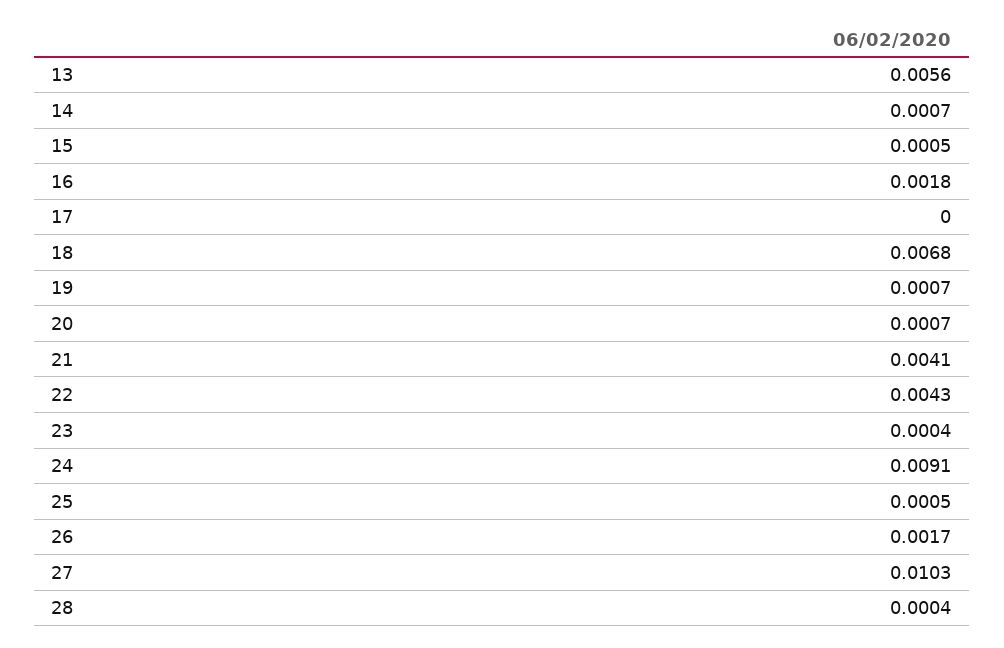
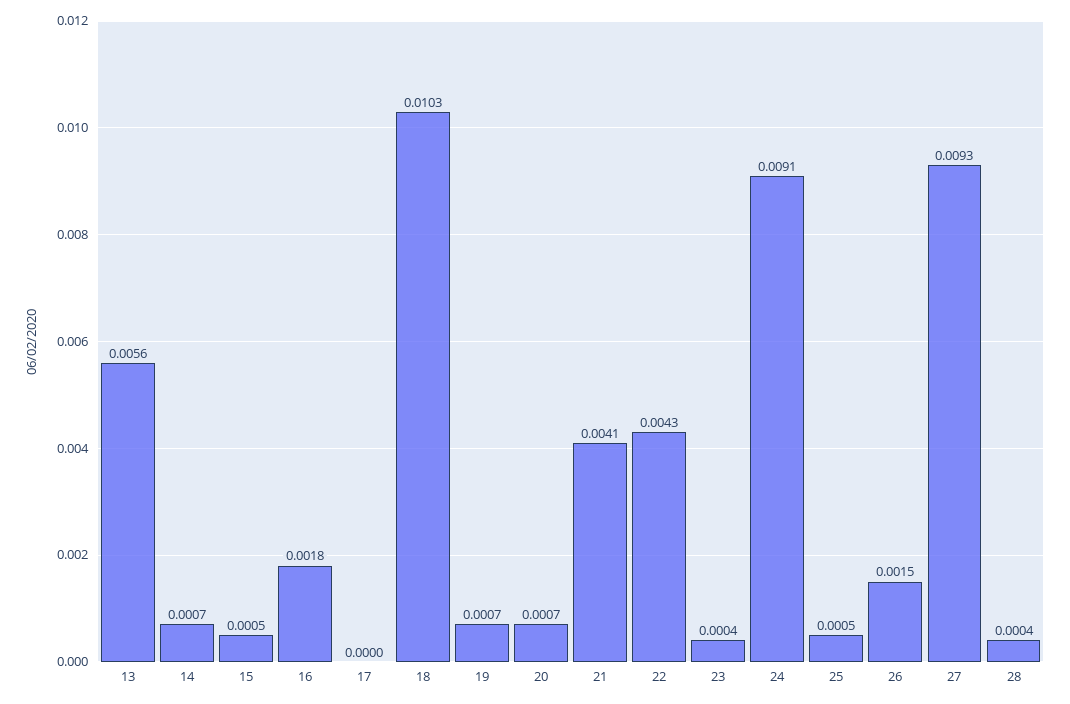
  {
    "13": 0.0056,
    "14": 0.0007,
    "15": 0.0005,
    "16": 0.0018,
    "17": 0,
-   "18": 0.0068,
+   "18": 0.0103,
    "19": 0.0007,
    "20": 0.0007,
    "21": 0.0041,
    "22": 0.0043,
    "23": 0.0004,
    "24": 0.0091,
    "25": 0.0005,
-   "26": 0.0017,
+   "26": 0.0015,
-   "27": 0.0103,
+   "27": 0.0093,
    "28": 0.0004
  }

